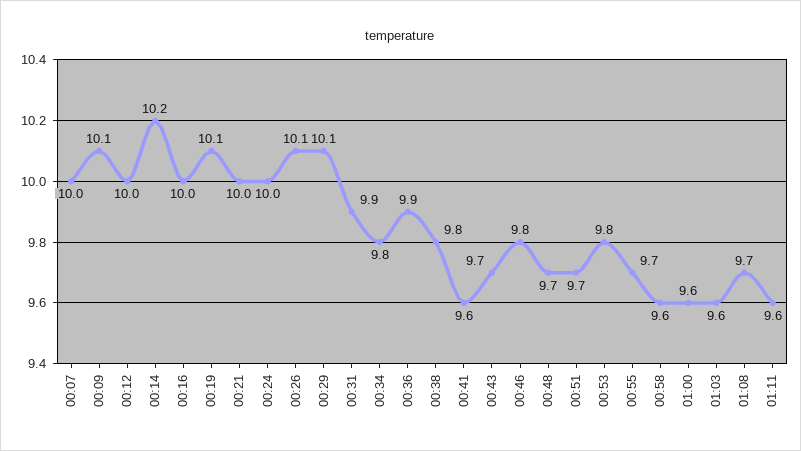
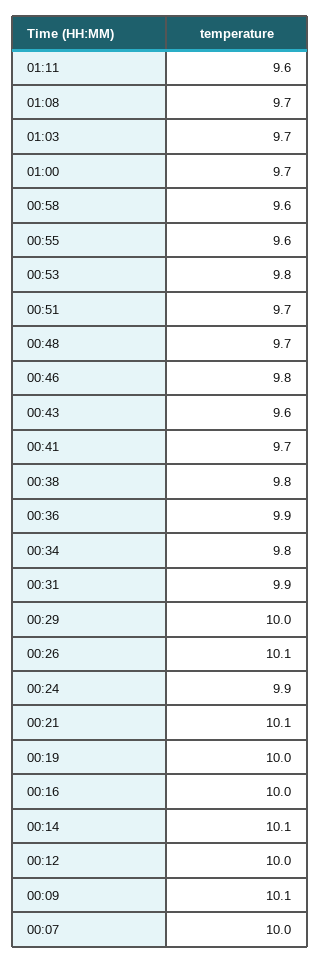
  {
    "00:07": 10,
    "00:09": 10.1,
    "00:12": 10,
-   "00:14": 10.2,
+   "00:14": 10.1,
    "00:16": 10,
-   "00:19": 10.1,
+   "00:19": 10,
-   "00:21": 10,
+   "00:21": 10.1,
-   "00:24": 10,
+   "00:24": 9.9,
    "00:26": 10.1,
-   "00:29": 10.1,
+   "00:29": 10,
    "00:31": 9.9,
    "00:34": 9.8,
    "00:36": 9.9,
    "00:38": 9.8,
-   "00:41": 9.6,
+   "00:41": 9.7,
-   "00:43": 9.7,
+   "00:43": 9.6,
    "00:46": 9.8,
    "00:48": 9.7,
    "00:51": 9.7,
    "00:53": 9.8,
-   "00:55": 9.7,
+   "00:55": 9.6,
    "00:58": 9.6,
-   "01:00": 9.6,
+   "01:00": 9.7,
-   "01:03": 9.6,
+   "01:03": 9.7,
    "01:08": 9.7,
    "01:11": 9.6
  }

